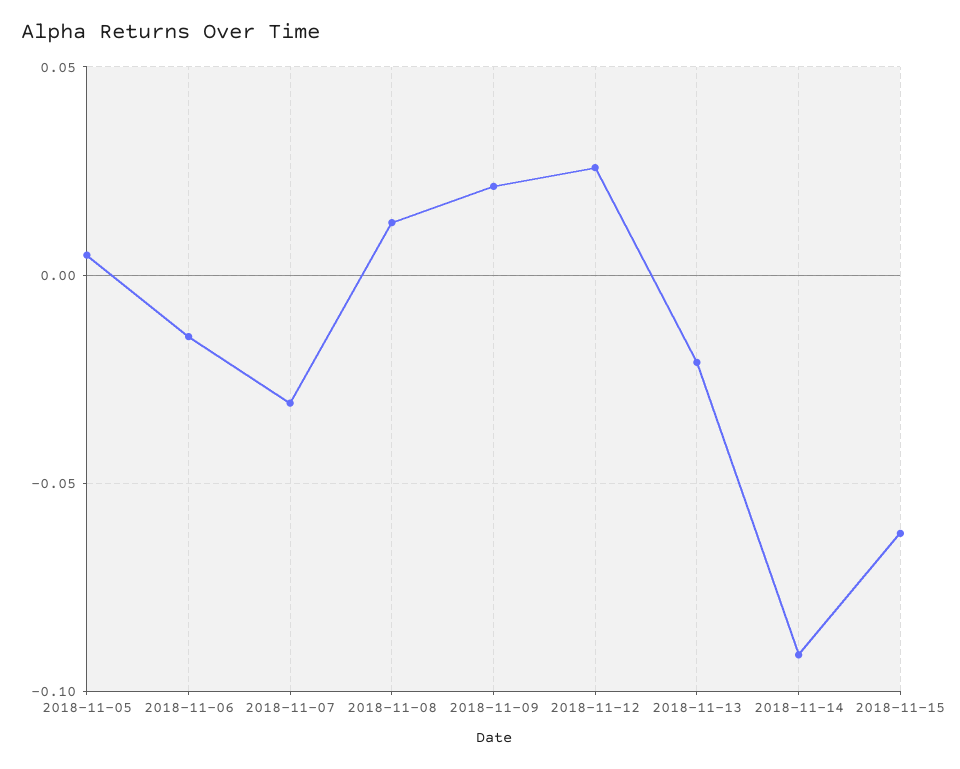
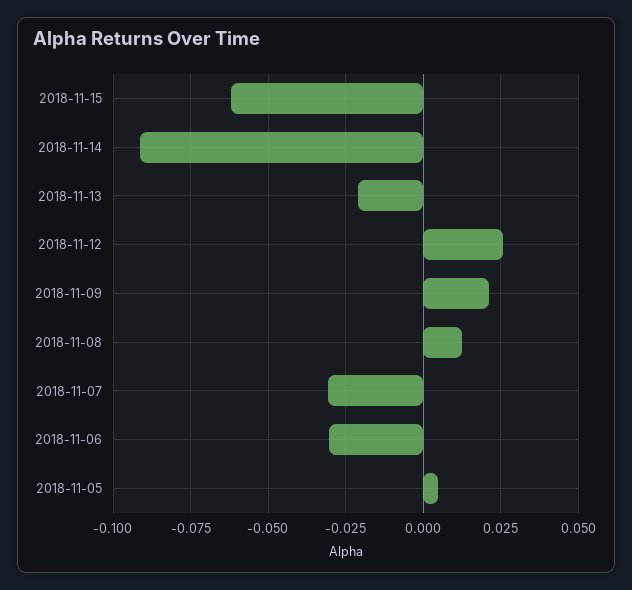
  {
    "2018-11-05": 0.005,
-   "2018-11-06": -0.015,
+   "2018-11-06": -0.03,
    "2018-11-07": -0.03,
    "2018-11-08": 0.0125,
    "2018-11-09": 0.0225,
    "2018-11-12": 0.025,
    "2018-11-13": -0.02,
    "2018-11-14": -0.0925,
    "2018-11-15": -0.0625
  }

